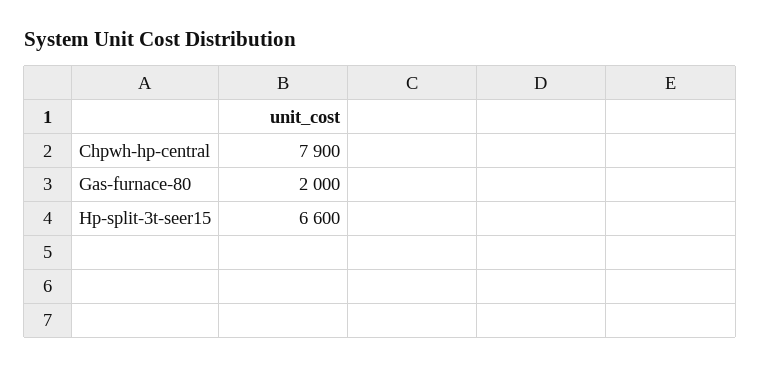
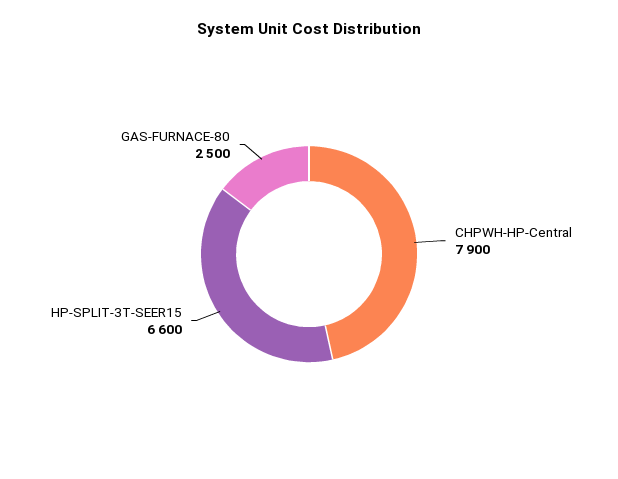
  {
    "Chpwh-hp-central": 7900,
-   "Gas-furnace-80": 2000,
+   "Gas-furnace-80": 2500,
    "Hp-split-3t-seer15": 6600
  }

